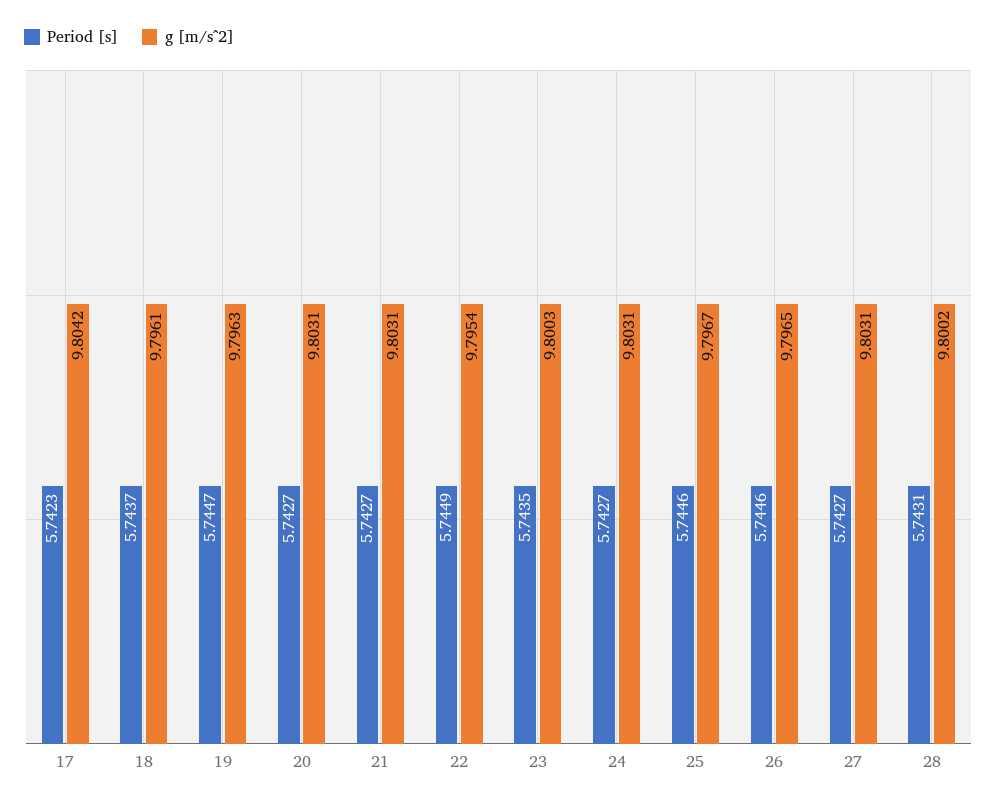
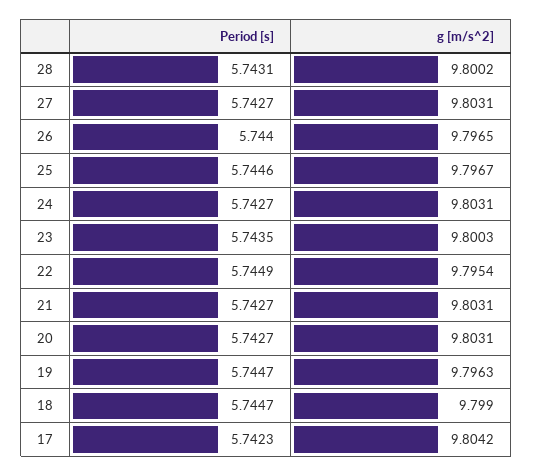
  {
    "Period [s]": {
      "17": 5.7423,
-     "18": 5.7437,
+     "18": 5.7447,
      "19": 5.7447,
      "20": 5.7427,
      "21": 5.7427,
      "22": 5.7449,
      "23": 5.7435,
      "24": 5.7427,
      "25": 5.7446,
-     "26": 5.7446,
+     "26": 5.744,
      "27": 5.7427,
      "28": 5.7431
    },
    "g [m/s^2]": {
      "17": 9.8042,
-     "18": 9.7961,
+     "18": 9.799,
      "19": 9.7963,
      "20": 9.8031,
      "21": 9.8031,
      "22": 9.7954,
      "23": 9.8003,
      "24": 9.8031,
      "25": 9.7967,
      "26": 9.7965,
      "27": 9.8031,
      "28": 9.8002
    }
  }

